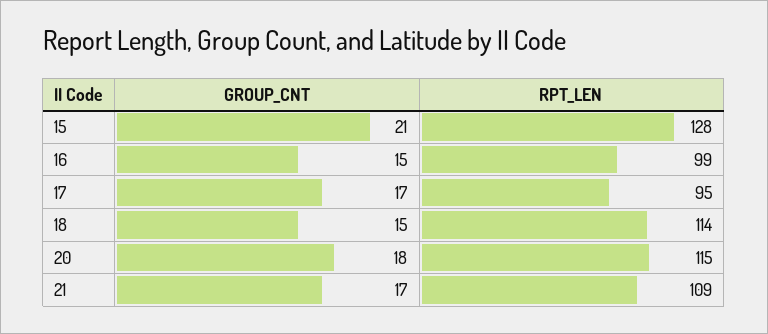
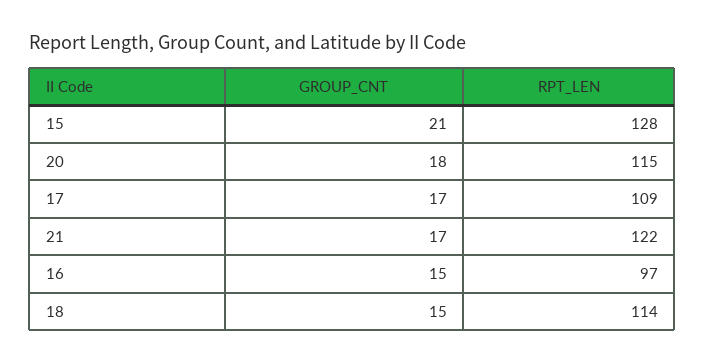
  {
    "GROUP_CNT": {
      "15": 21,
      "16": 15,
      "17": 17,
      "18": 15,
      "20": 18,
      "21": 17
    },
    "RPT_LEN": {
      "15": 128,
-     "16": 99,
+     "16": 97,
-     "17": 95,
+     "17": 109,
      "18": 114,
      "20": 115,
-     "21": 109
+     "21": 122
    }
  }

